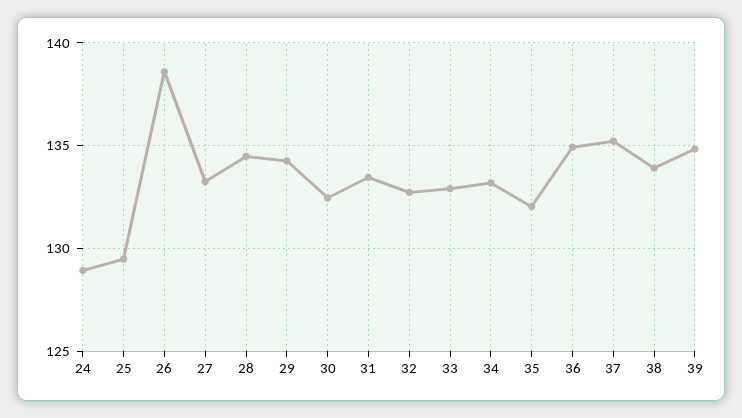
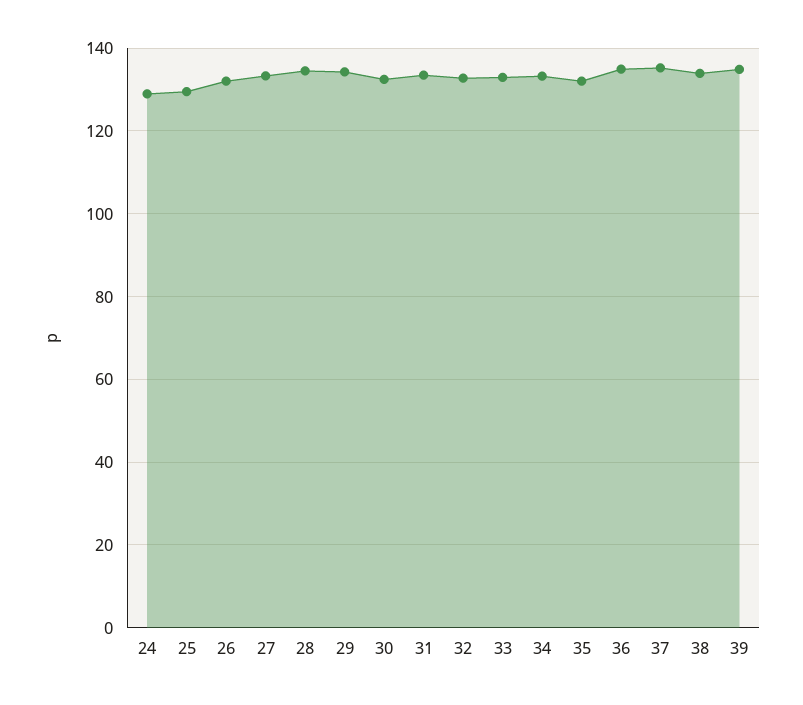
  {
    "24": 129,
    "25": 129.5,
-   "26": 138.5,
+   "26": 132,
    "27": 133.5,
    "28": 134.5,
    "29": 134.5,
    "30": 132.5,
    "31": 133.5,
    "32": 132.5,
    "33": 133,
    "34": 133,
    "35": 132,
    "36": 135,
    "37": 135,
    "38": 134,
    "39": 135
  }

